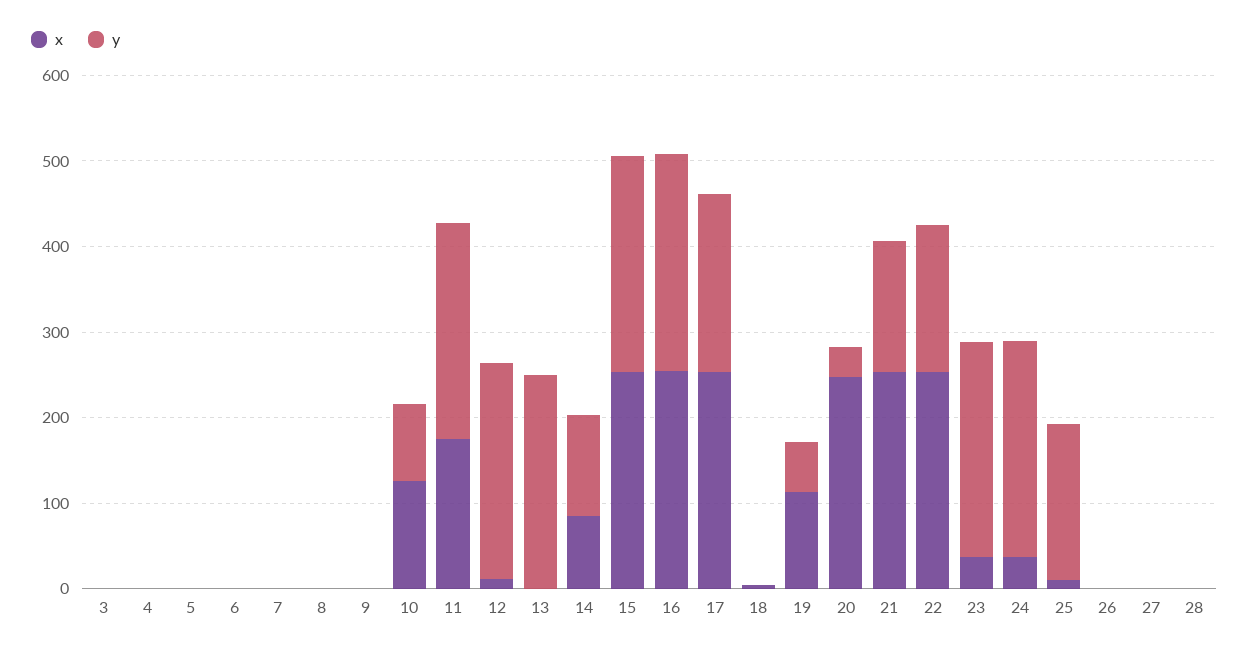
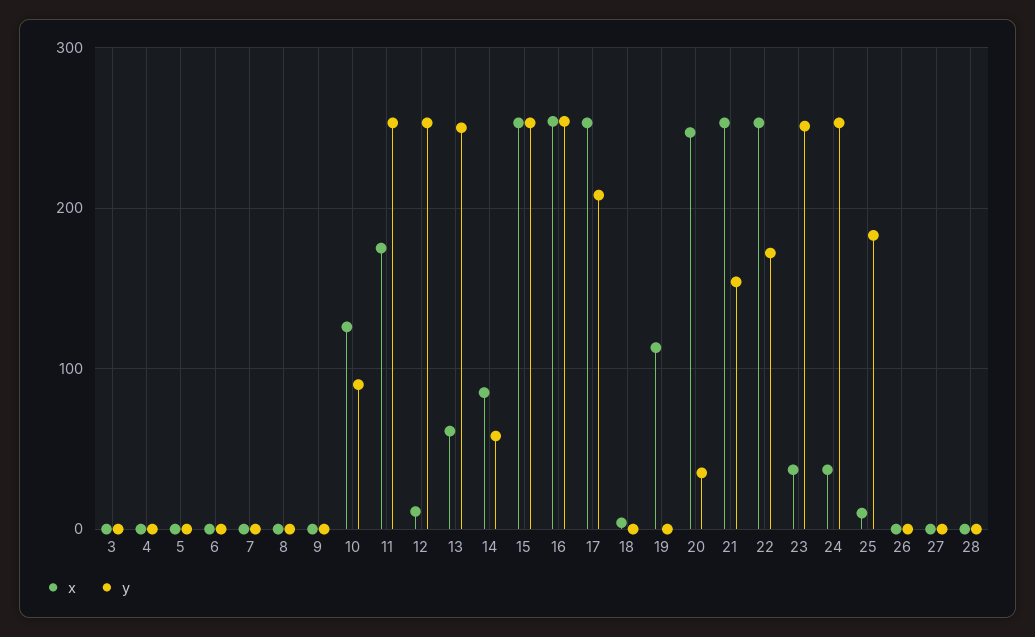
  {
    "x": {
      "3": 0,
      "4": 0,
      "5": 0,
      "6": 0,
      "7": 0,
      "8": 0,
      "9": 0,
      "10": 130,
      "11": 180,
      "12": 10,
-     "13": 0,
+     "13": 60,
      "14": 90,
      "15": 250,
      "16": 250,
      "17": 250,
      "18": 0,
      "19": 110,
      "20": 250,
      "21": 250,
      "22": 250,
      "23": 40,
      "24": 40,
      "25": 10,
      "26": 0,
      "27": 0,
      "28": 0
    },
    "y": {
      "3": 0,
      "4": 0,
      "5": 0,
      "6": 0,
      "7": 0,
      "8": 0,
      "9": 0,
      "10": 90,
      "11": 250,
      "12": 250,
      "13": 250,
-     "14": 120,
+     "14": 60,
      "15": 250,
      "16": 250,
      "17": 210,
      "18": 0,
-     "19": 60,
+     "19": 0,
      "20": 40,
      "21": 150,
      "22": 170,
      "23": 250,
      "24": 250,
      "25": 180,
      "26": 0,
      "27": 0,
      "28": 0
    }
  }

